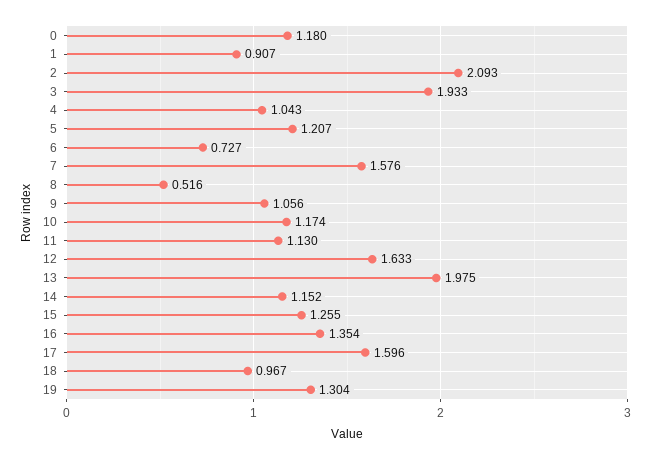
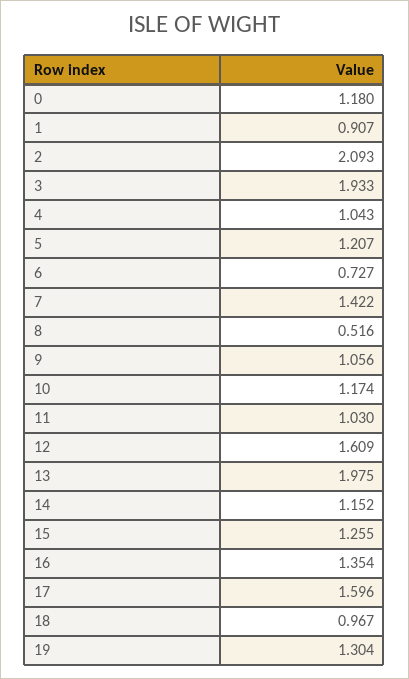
  {
    "0": 1.18,
    "1": 0.907,
    "2": 2.093,
    "3": 1.933,
    "4": 1.043,
    "5": 1.207,
    "6": 0.727,
-   "7": 1.576,
+   "7": 1.422,
    "8": 0.516,
    "9": 1.056,
    "10": 1.174,
-   "11": 1.13,
+   "11": 1.03,
-   "12": 1.633,
+   "12": 1.609,
    "13": 1.975,
    "14": 1.152,
    "15": 1.255,
    "16": 1.354,
    "17": 1.596,
    "18": 0.967,
    "19": 1.304
  }

